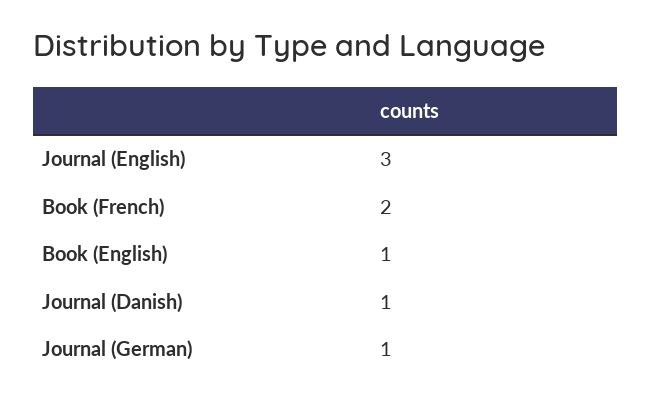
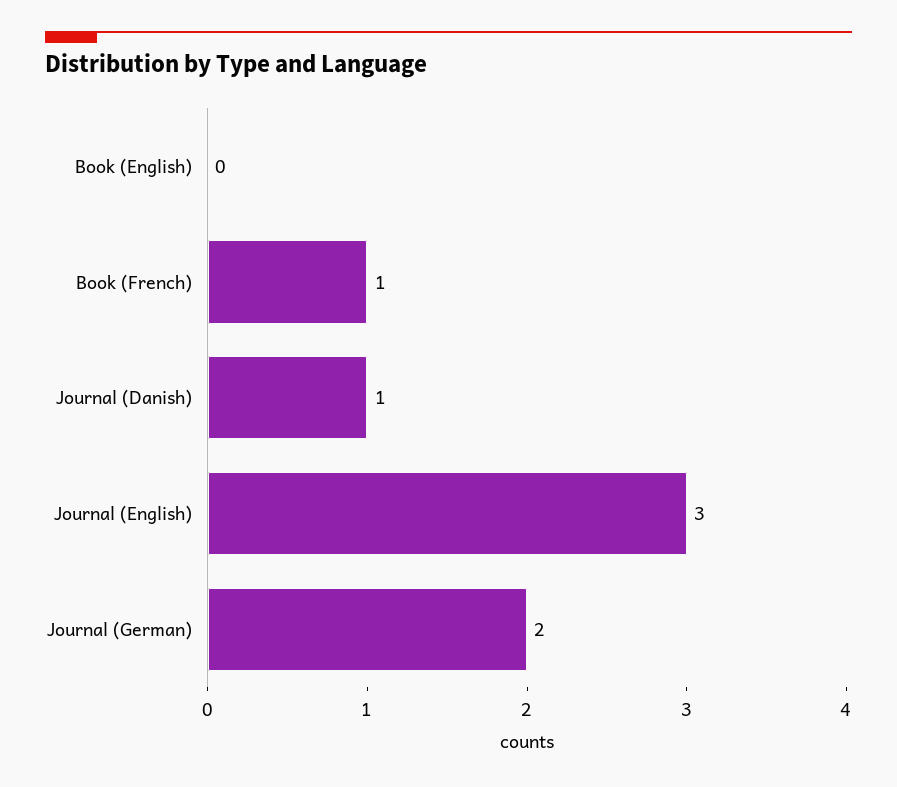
  {
    "Journal (English)": 3,
-   "Book (French)": 2,
+   "Book (French)": 1,
-   "Book (English)": 1,
+   "Book (English)": 0,
    "Journal (Danish)": 1,
-   "Journal (German)": 1
+   "Journal (German)": 2
  }

